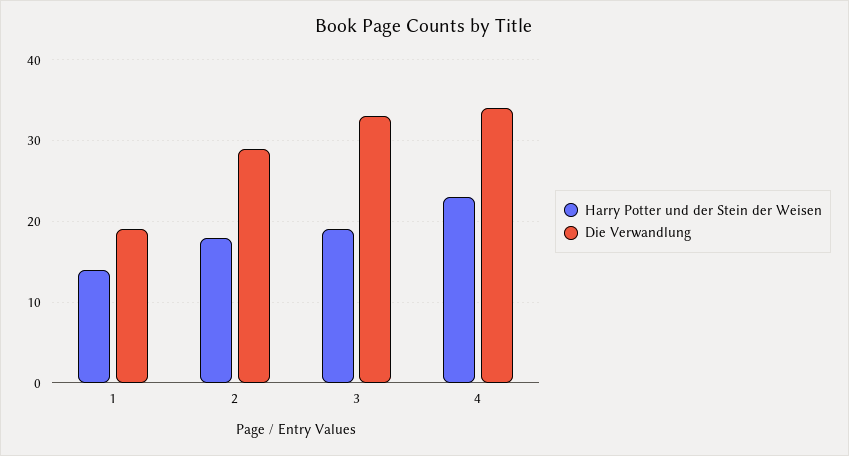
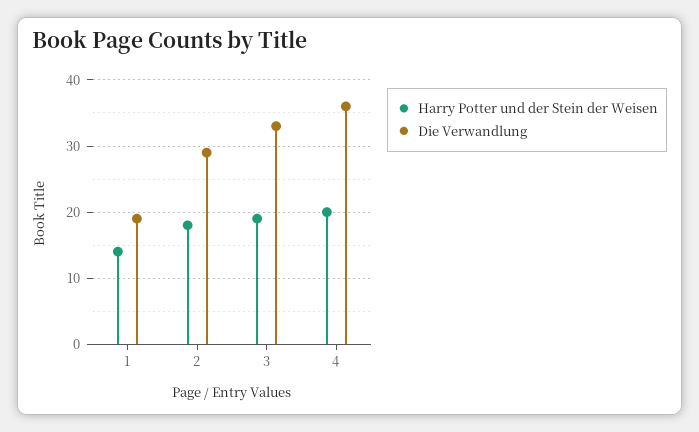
  {
    "Harry Potter und der Stein der Weisen": {
      "1": 14,
      "2": 18,
      "3": 19,
-     "4": 23
+     "4": 20
    },
    "Die Verwandlung": {
      "1": 19,
      "2": 29,
      "3": 33,
-     "4": 34
+     "4": 36
    }
  }

